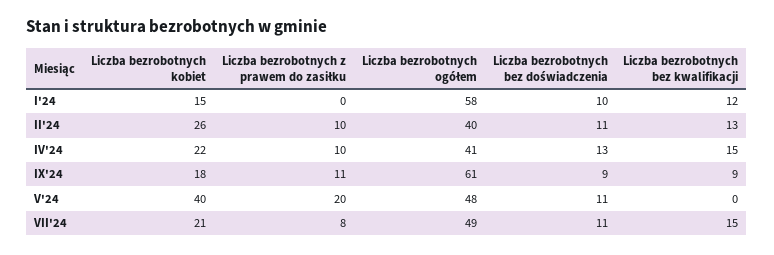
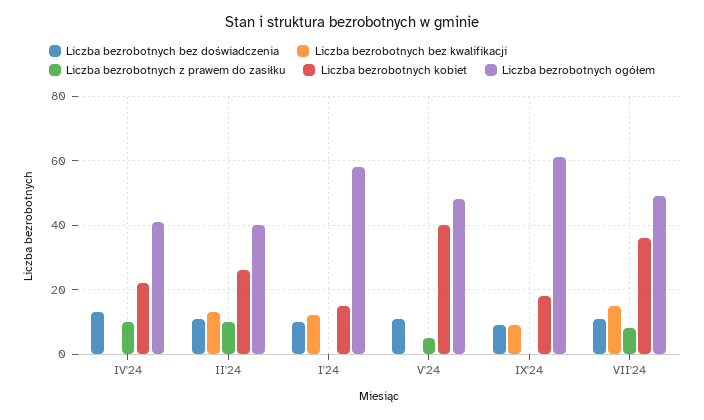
  {
    "Liczba bezrobotnych kobiet": {
      "I'24": 15,
      "II'24": 26,
      "IV'24": 22,
      "IX'24": 18,
      "V'24": 40,
-     "VII'24": 21
+     "VII'24": 35
    },
    "Liczba bezrobotnych z prawem do zasiłku": {
      "I'24": 0,
      "II'24": 10,
      "IV'24": 10,
-     "IX'24": 11,
+     "IX'24": 0,
-     "V'24": 20,
+     "V'24": 5,
      "VII'24": 8
    },
    "Liczba bezrobotnych ogółem": {
      "I'24": 58,
      "II'24": 40,
      "IV'24": 41,
      "IX'24": 61,
      "V'24": 48,
      "VII'24": 49
    },
    "Liczba bezrobotnych bez doświadczenia": {
      "I'24": 10,
      "II'24": 11,
      "IV'24": 13,
      "IX'24": 9,
      "V'24": 11,
      "VII'24": 11
    },
    "Liczba bezrobotnych bez kwalifikacji": {
      "I'24": 12,
      "II'24": 13,
-     "IV'24": 15,
+     "IV'24": 0,
      "IX'24": 9,
      "V'24": 0,
      "VII'24": 15
    }
  }

